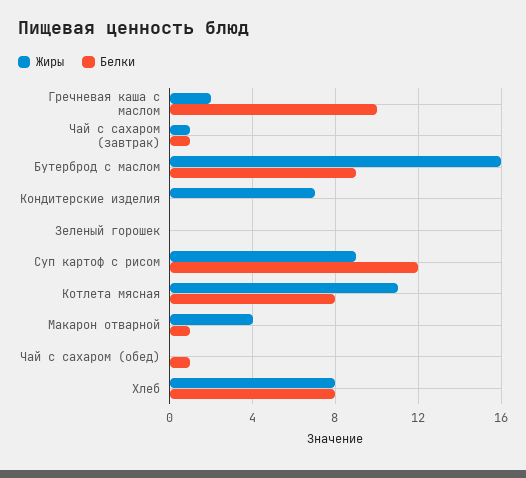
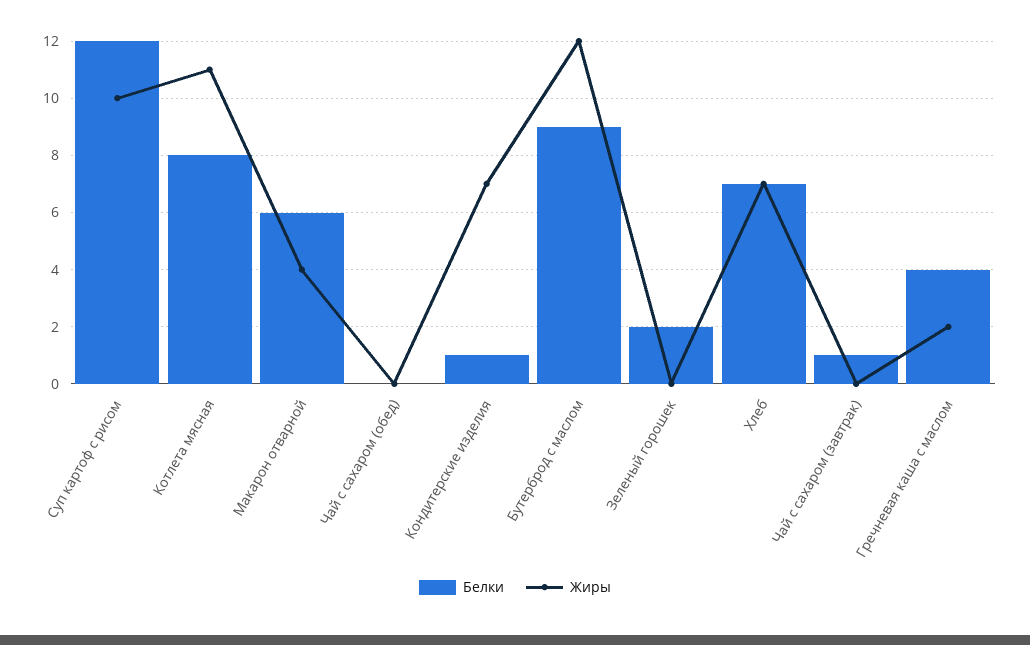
  {
    "Жиры": {
      "Гречневая каша с маслом": 2,
-     "Чай с сахаром (завтрак)": 1,
+     "Чай с сахаром (завтрак)": 0,
-     "Бутерброд с маслом": 16,
+     "Бутерброд с маслом": 12,
      "Кондитерские изделия": 7,
      "Зеленый горошек": 0,
-     "Суп картоф с рисом": 9,
+     "Суп картоф с рисом": 10,
      "Котлета мясная": 11,
      "Макарон отварной": 4,
      "Чай с сахаром (обед)": 0,
-     "Хлеб": 8
+     "Хлеб": 7
    },
    "Белки": {
-     "Гречневая каша с маслом": 10,
+     "Гречневая каша с маслом": 4,
      "Чай с сахаром (завтрак)": 1,
      "Бутерброд с маслом": 9,
-     "Кондитерские изделия": 0,
+     "Кондитерские изделия": 1,
-     "Зеленый горошек": 0,
+     "Зеленый горошек": 2,
      "Суп картоф с рисом": 12,
      "Котлета мясная": 8,
-     "Макарон отварной": 1,
+     "Макарон отварной": 6,
-     "Чай с сахаром (обед)": 1,
+     "Чай с сахаром (обед)": 0,
-     "Хлеб": 8
+     "Хлеб": 7
    }
  }

